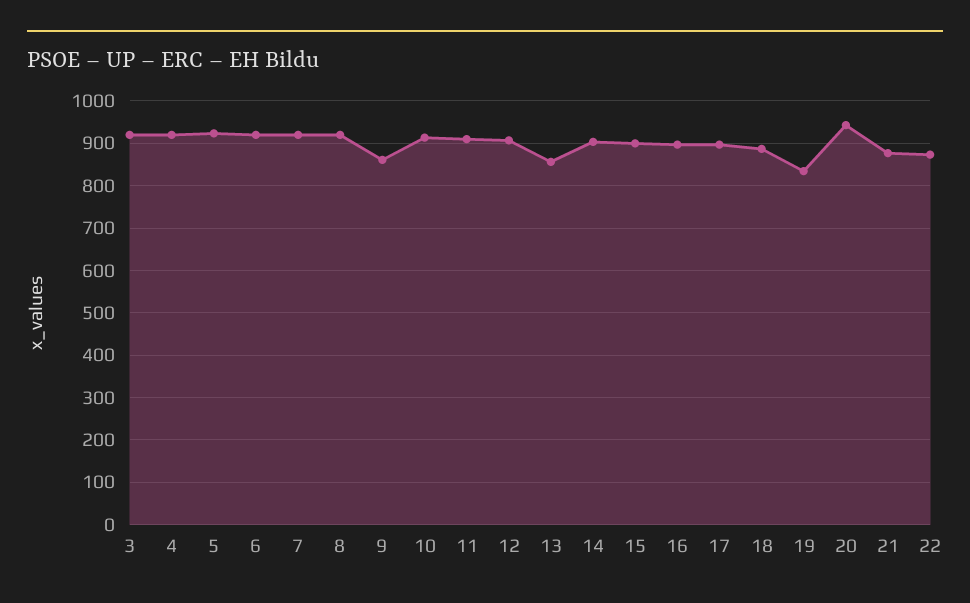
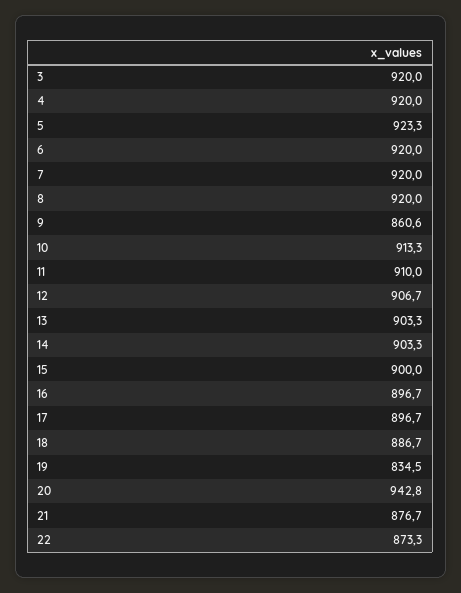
  {
    "3": 920,
    "4": 920,
    "5": 923.3,
    "6": 920,
    "7": 920,
    "8": 920,
    "9": 860.6,
    "10": 913.3,
    "11": 910,
    "12": 906.7,
-   "13": 860,
+   "13": 903.3,
    "14": 903.3,
    "15": 900,
    "16": 896.7,
    "17": 896.7,
    "18": 886.7,
    "19": 834.5,
    "20": 942.8,
    "21": 876.7,
    "22": 873.3
  }

